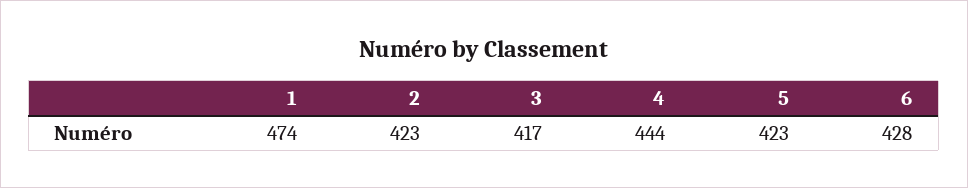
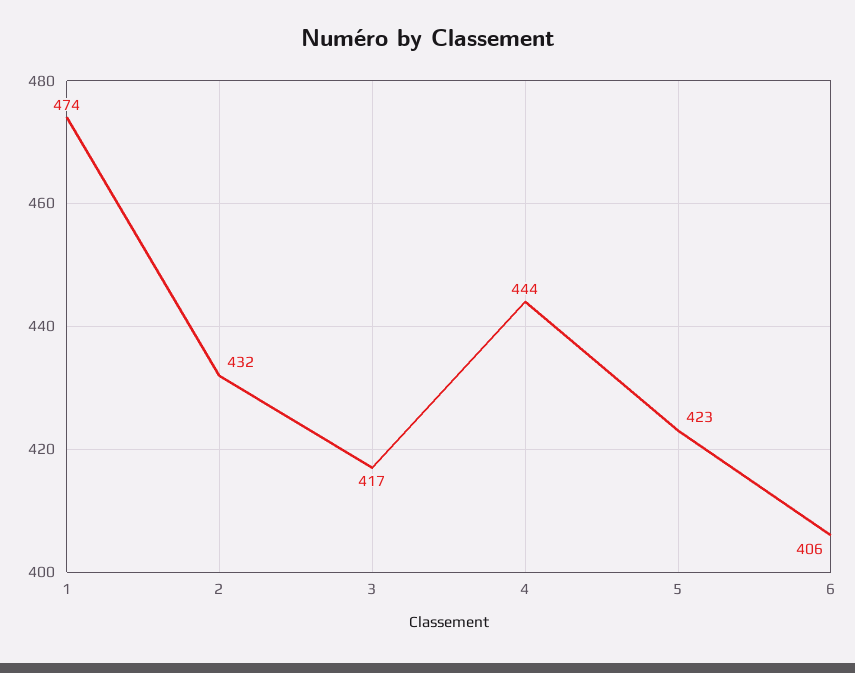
  {
    "1": 474,
-   "2": 423,
+   "2": 432,
    "3": 417,
    "4": 444,
    "5": 423,
-   "6": 428
+   "6": 406
  }

